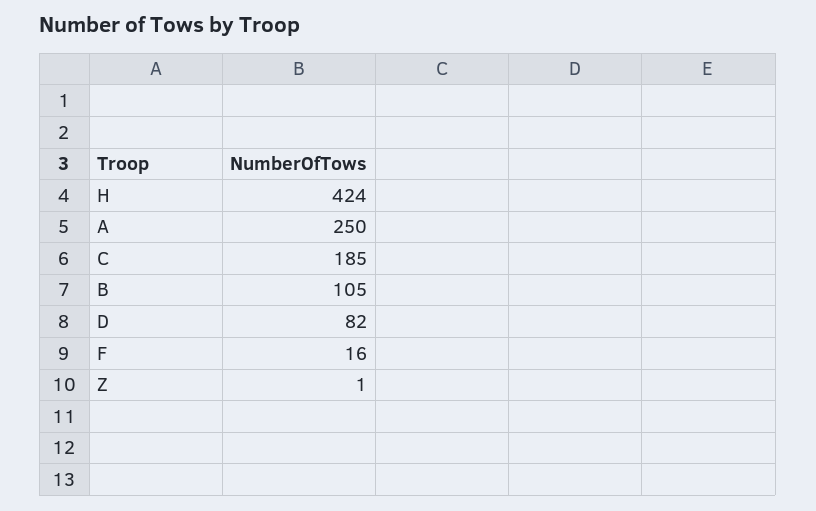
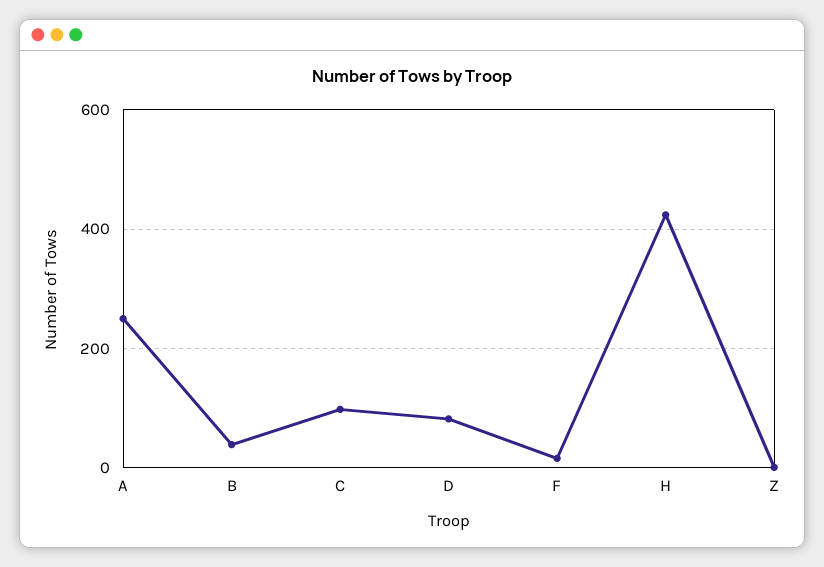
  {
    "H": 424,
    "A": 250,
-   "C": 185,
+   "C": 100,
-   "B": 105,
+   "B": 40,
    "D": 82,
    "F": 16,
    "Z": 1
  }

